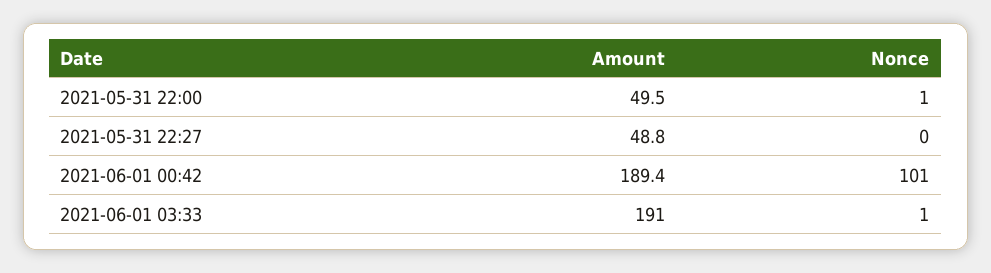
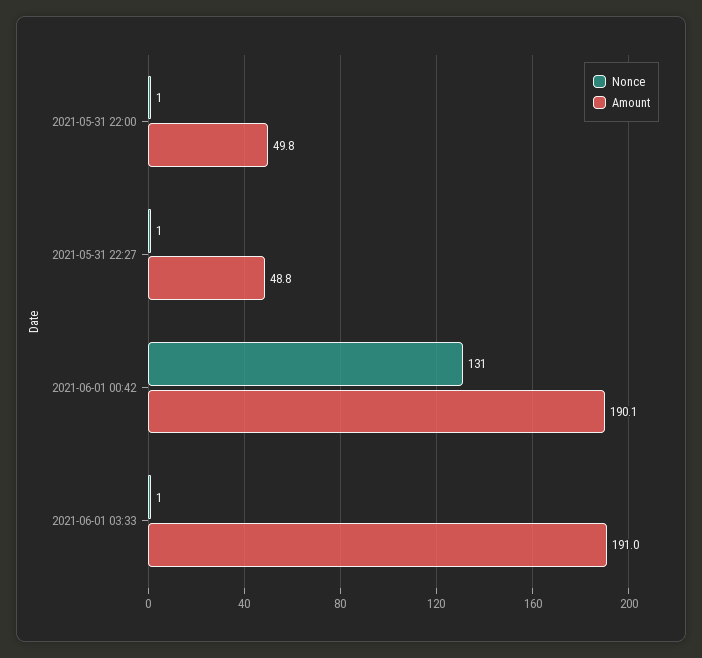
  {
    "Amount": {
-     "2021-05-31 22:00": 49.5,
+     "2021-05-31 22:00": 49.8,
      "2021-05-31 22:27": 48.8,
-     "2021-06-01 00:42": 189.4,
+     "2021-06-01 00:42": 190.1,
      "2021-06-01 03:33": 191
    },
    "Nonce": {
      "2021-05-31 22:00": 1,
-     "2021-05-31 22:27": 0,
+     "2021-05-31 22:27": 1,
-     "2021-06-01 00:42": 101,
+     "2021-06-01 00:42": 131,
      "2021-06-01 03:33": 1
    }
  }

